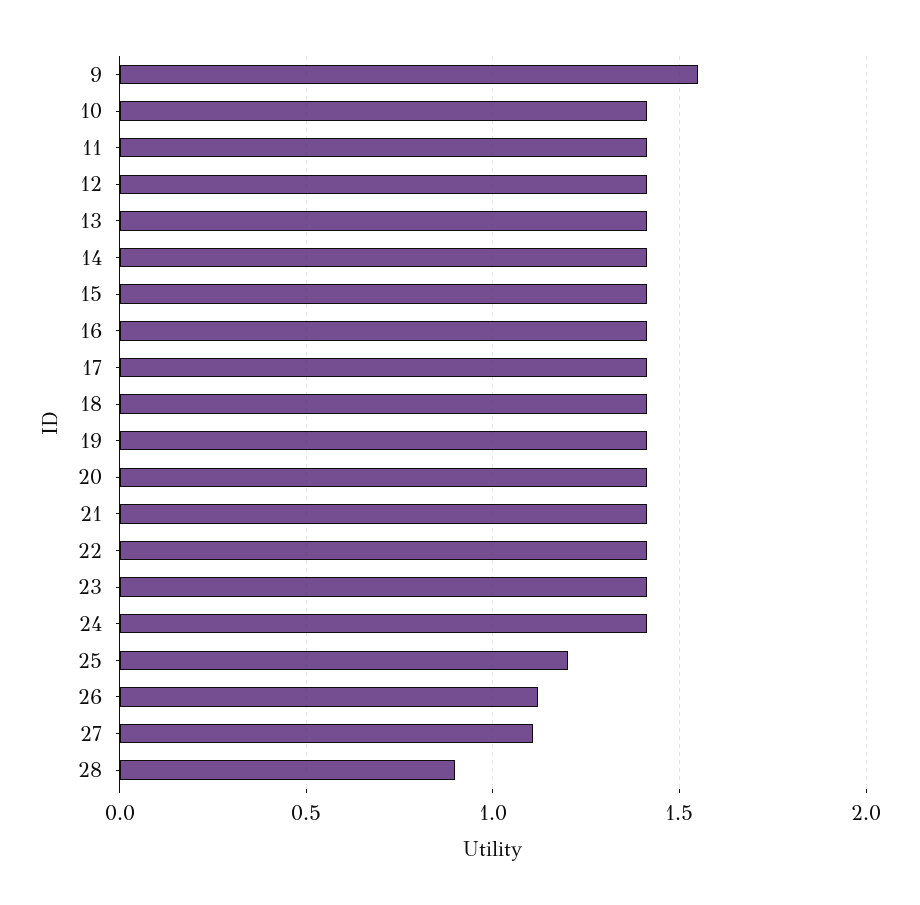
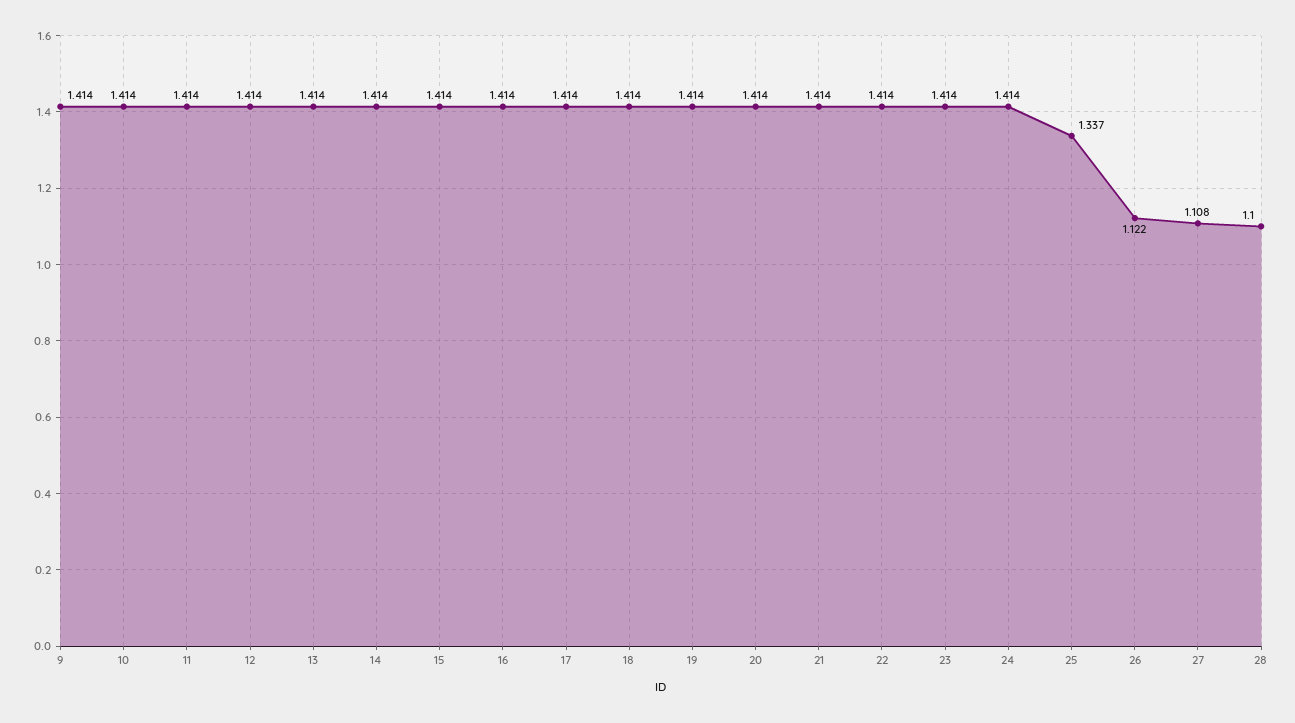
  {
-   "9": 1.55,
+   "9": 1.414,
    "10": 1.414,
    "11": 1.414,
    "12": 1.414,
    "13": 1.414,
    "14": 1.414,
    "15": 1.414,
    "16": 1.414,
    "17": 1.414,
    "18": 1.414,
    "19": 1.414,
    "20": 1.414,
    "21": 1.414,
    "22": 1.414,
    "23": 1.414,
    "24": 1.414,
-   "25": 1.2,
+   "25": 1.337,
    "26": 1.122,
    "27": 1.108,
-   "28": 0.9
+   "28": 1.1
  }

